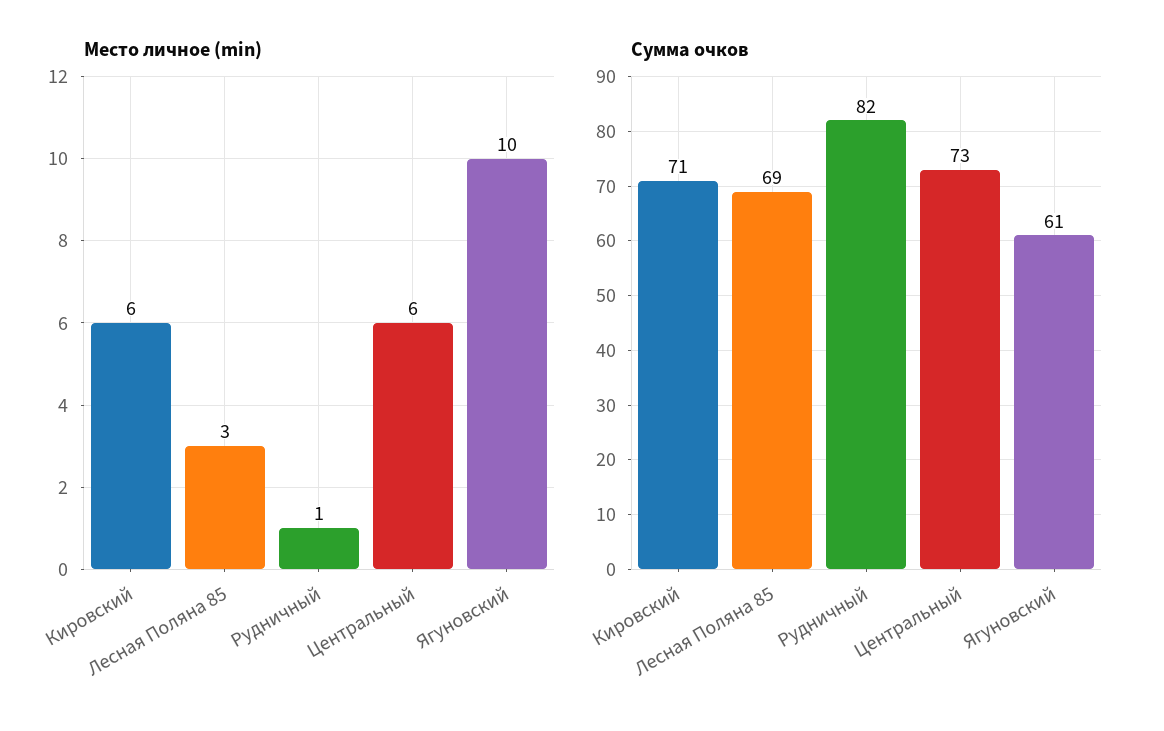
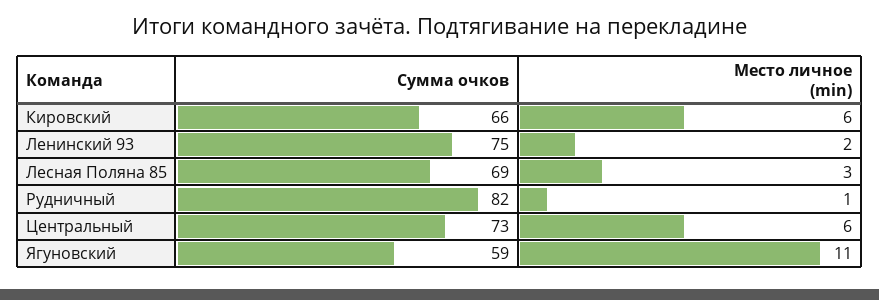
  {
    "Место личное (min)": {
      "Кировский": 6,
      "Лесная Поляна 85": 3,
      "Рудничный": 1,
      "Центральный": 6,
-     "Ягуновский": 10
+     "Ягуновский": 11,
+     "Ленинский 93": 2
    },
    "Сумма очков": {
-     "Кировский": 71,
+     "Кировский": 66,
      "Лесная Поляна 85": 69,
      "Рудничный": 82,
      "Центральный": 73,
-     "Ягуновский": 61
+     "Ягуновский": 59,
+     "Ленинский 93": 75
    }
  }

